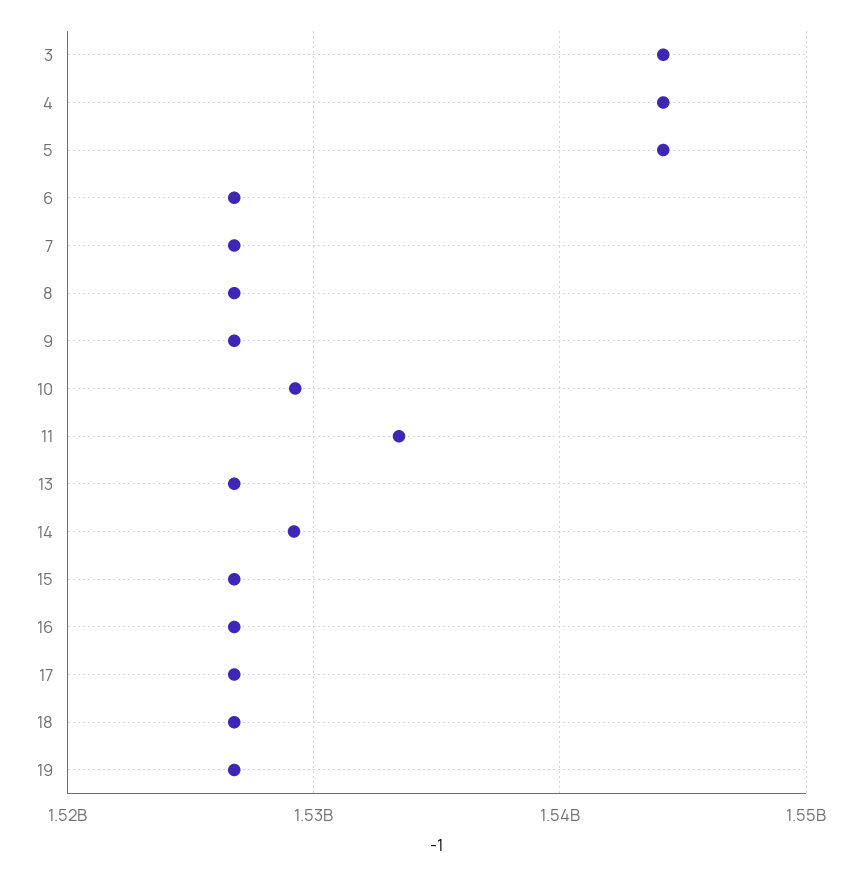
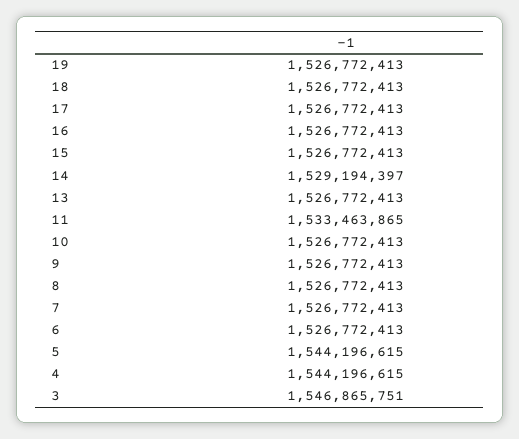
  {
-   "3": 1544000000,
+   "3": 1546865751,
    "4": 1544196615,
    "5": 1544196615,
    "6": 1526772413,
    "7": 1526772413,
    "8": 1526772413,
    "9": 1526772413,
-   "10": 1529000000,
+   "10": 1526772413,
    "11": 1533463865,
    "13": 1526772413,
    "14": 1529194397,
    "15": 1526772413,
    "16": 1526772413,
    "17": 1526772413,
    "18": 1526772413,
    "19": 1526772413
  }

